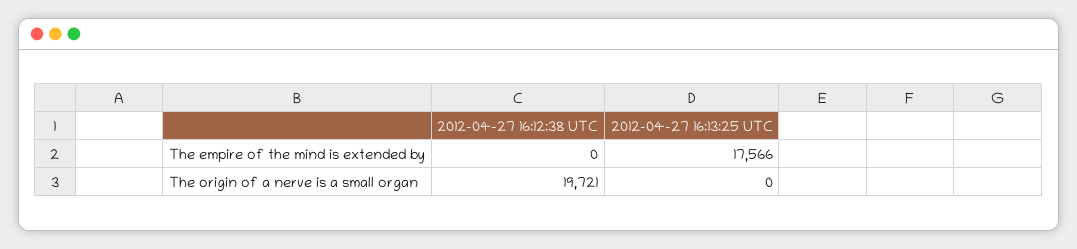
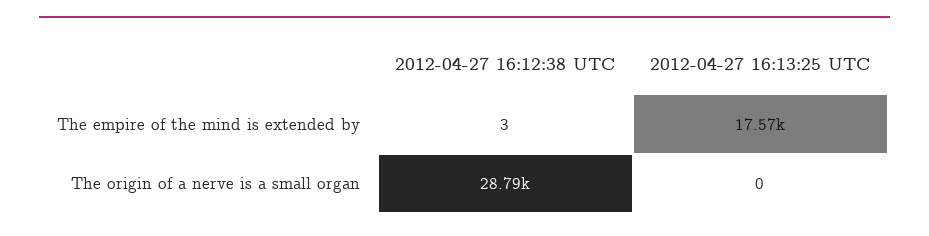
  {
    "2012-04-27 16:12:38 UTC": {
-     "The empire of the mind is extended by": 0,
+     "The empire of the mind is extended by": 3,
-     "The origin of a nerve is a small organ": 19721
+     "The origin of a nerve is a small organ": 28790
    },
    "2012-04-27 16:13:25 UTC": {
      "The empire of the mind is extended by": 17566,
      "The origin of a nerve is a small organ": 0
    }
  }

